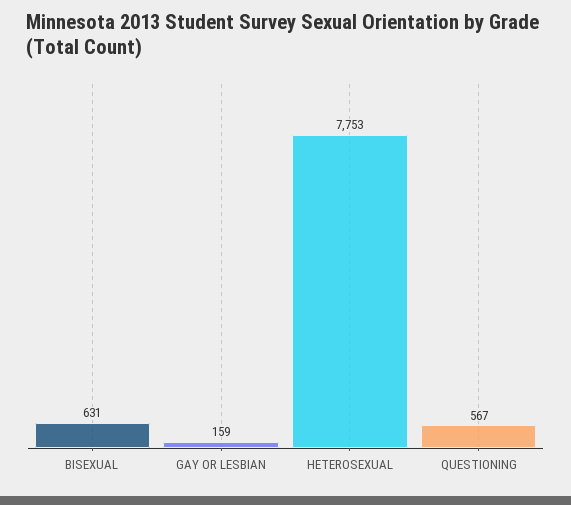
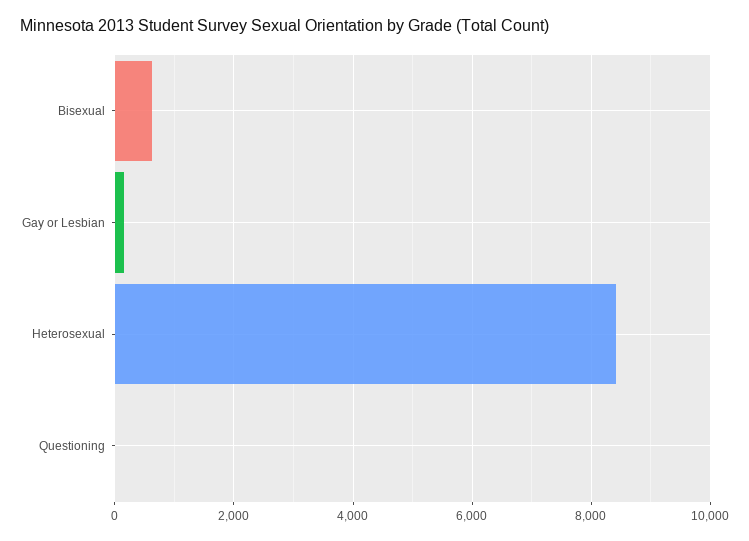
  {
    "BISEXUAL": 631,
    "GAY OR LESBIAN": 159,
-   "HETEROSEXUAL": 7753,
+   "HETEROSEXUAL": 8400,
-   "QUESTIONING": 567
+   "QUESTIONING": 0
  }

